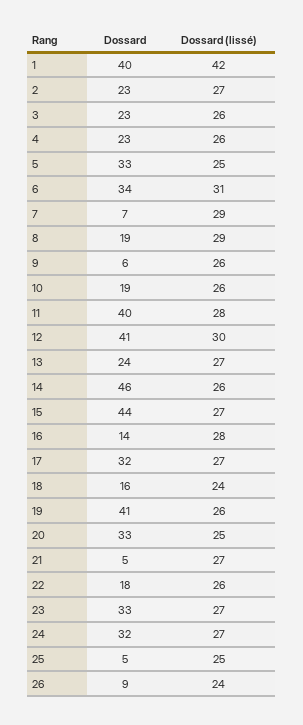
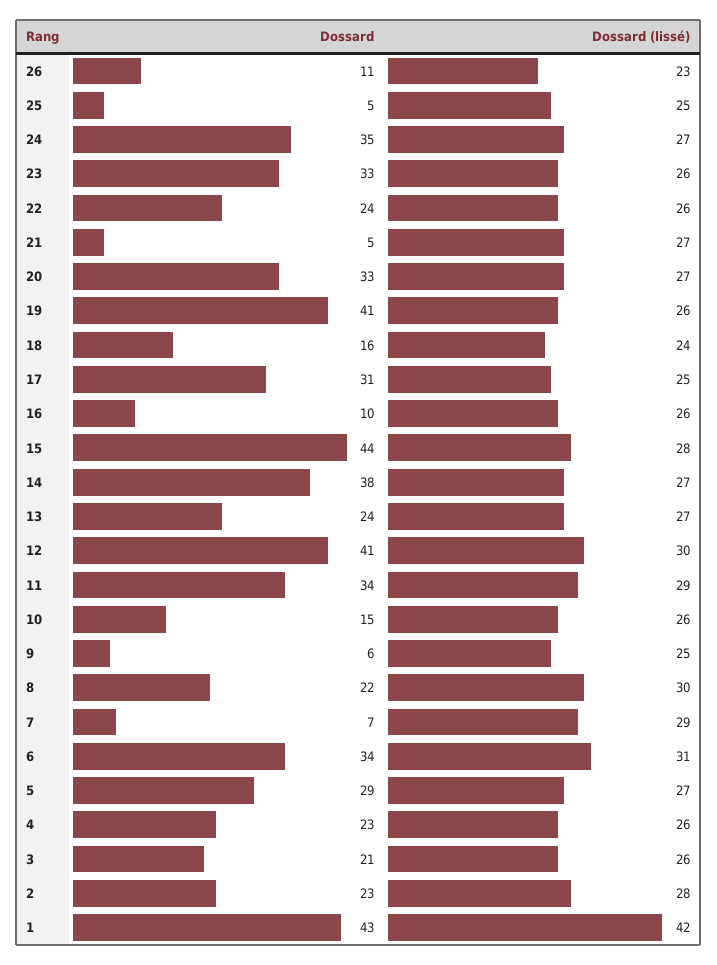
  {
    "Dossard": {
-     "1": 40,
+     "1": 43,
      "2": 23,
-     "3": 23,
+     "3": 21,
      "4": 23,
-     "5": 33,
+     "5": 29,
      "6": 34,
      "7": 7,
-     "8": 19,
+     "8": 22,
      "9": 6,
-     "10": 19,
+     "10": 15,
-     "11": 40,
+     "11": 34,
      "12": 41,
      "13": 24,
-     "14": 46,
+     "14": 38,
      "15": 44,
-     "16": 14,
+     "16": 10,
-     "17": 32,
+     "17": 31,
      "18": 16,
      "19": 41,
      "20": 33,
      "21": 5,
-     "22": 18,
+     "22": 24,
      "23": 33,
-     "24": 32,
+     "24": 35,
      "25": 5,
-     "26": 9
+     "26": 11
    },
    "Dossard (lissé)": {
      "1": 42,
-     "2": 27,
+     "2": 28,
      "3": 26,
      "4": 26,
-     "5": 25,
+     "5": 27,
      "6": 31,
      "7": 29,
-     "8": 29,
+     "8": 30,
-     "9": 26,
+     "9": 25,
      "10": 26,
-     "11": 28,
+     "11": 29,
      "12": 30,
      "13": 27,
-     "14": 26,
+     "14": 27,
-     "15": 27,
+     "15": 28,
-     "16": 28,
+     "16": 26,
-     "17": 27,
+     "17": 25,
      "18": 24,
      "19": 26,
-     "20": 25,
+     "20": 27,
      "21": 27,
      "22": 26,
-     "23": 27,
+     "23": 26,
      "24": 27,
      "25": 25,
-     "26": 24
+     "26": 23
    }
  }

